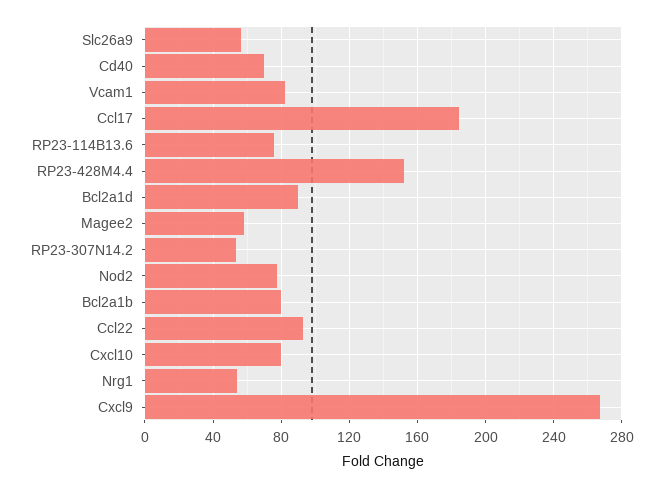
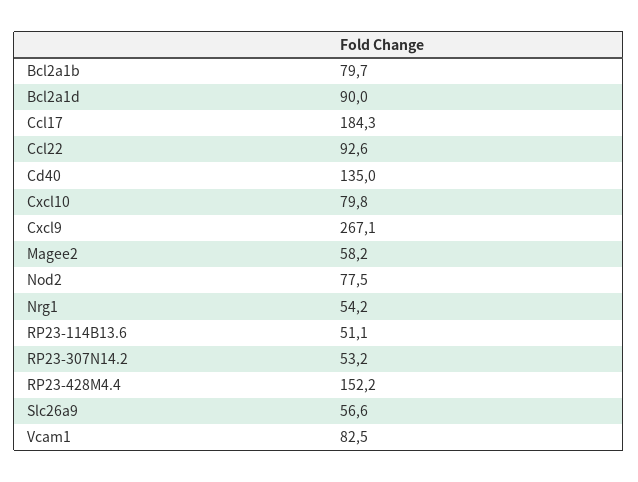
  {
    "Slc26a9": 56.6,
-   "Cd40": 70,
+   "Cd40": 135,
    "Vcam1": 82.5,
    "Ccl17": 184.3,
-   "RP23-114B13.6": 75,
+   "RP23-114B13.6": 51.1,
    "RP23-428M4.4": 152.2,
    "Bcl2a1d": 90,
    "Magee2": 58.2,
    "RP23-307N14.2": 53.2,
    "Nod2": 77.5,
    "Bcl2a1b": 79.7,
    "Ccl22": 92.6,
    "Cxcl10": 79.8,
    "Nrg1": 54.2,
    "Cxcl9": 267.1
  }

